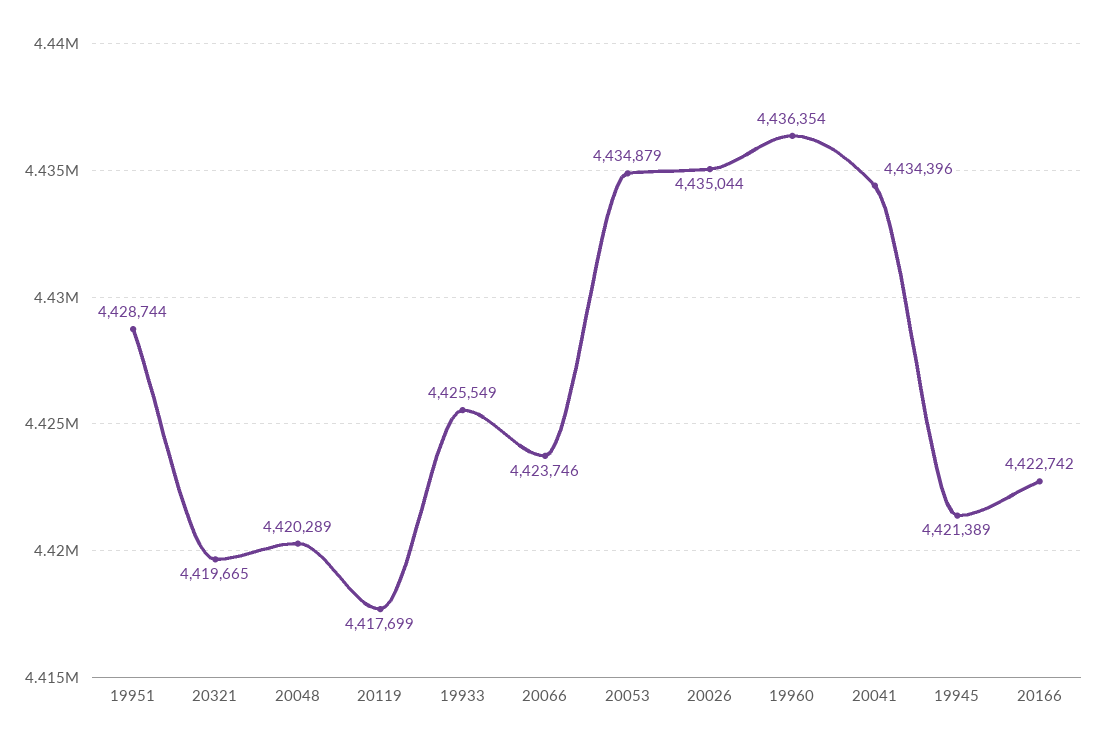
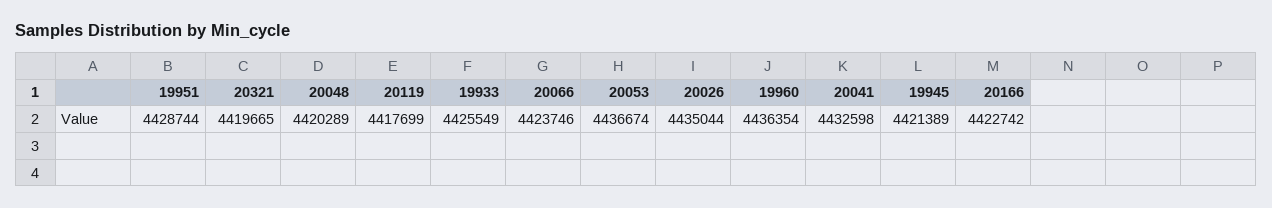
  {
    "19951": 4428744,
    "20321": 4419665,
    "20048": 4420289,
    "20119": 4417699,
    "19933": 4425549,
    "20066": 4423746,
-   "20053": 4434879,
+   "20053": 4436674,
    "20026": 4435044,
    "19960": 4436354,
-   "20041": 4434396,
+   "20041": 4432598,
    "19945": 4421389,
    "20166": 4422742
  }

